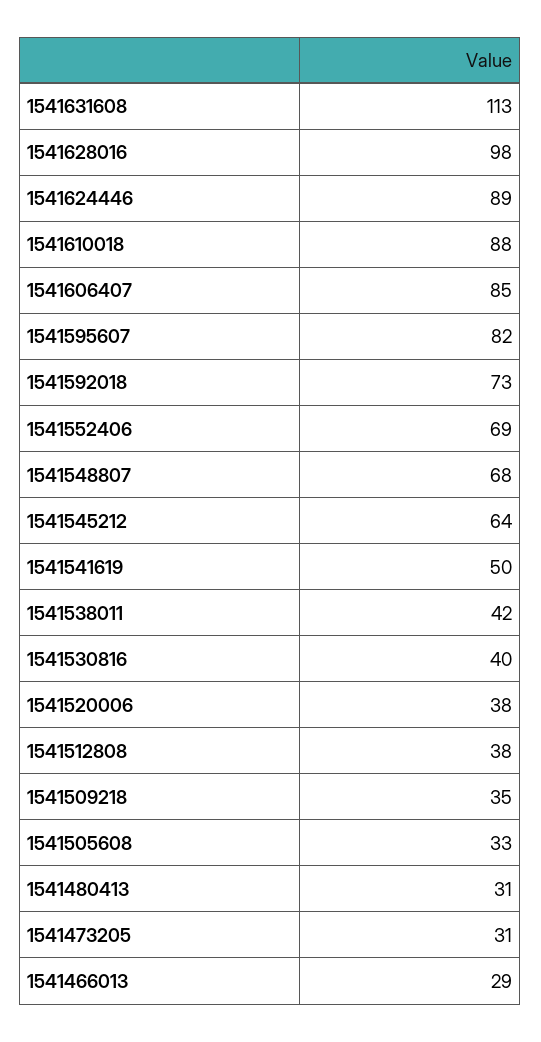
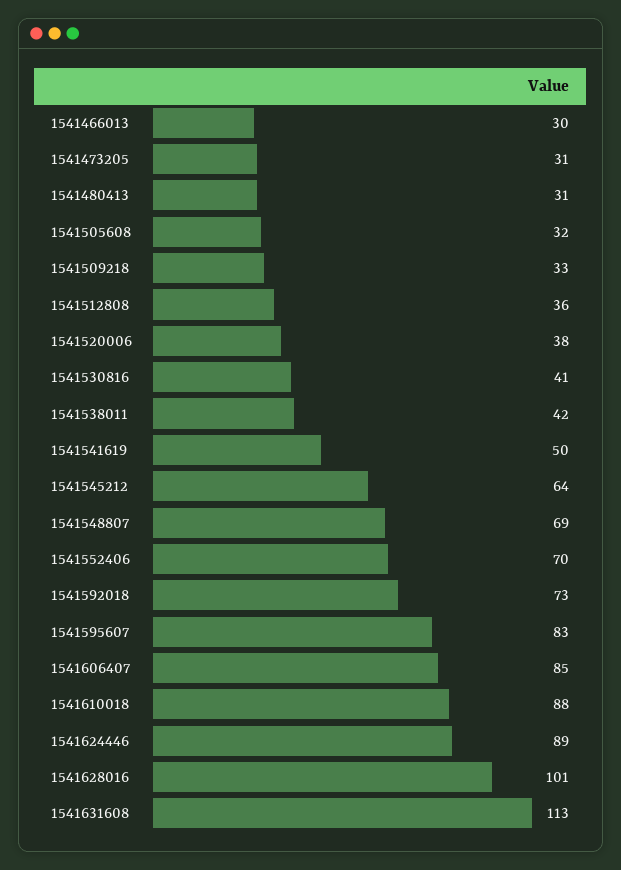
  {
    "1541631608": 113,
-   "1541628016": 98,
+   "1541628016": 101,
    "1541624446": 89,
    "1541610018": 88,
    "1541606407": 85,
-   "1541595607": 82,
+   "1541595607": 83,
    "1541592018": 73,
-   "1541552406": 69,
+   "1541552406": 70,
-   "1541548807": 68,
+   "1541548807": 69,
    "1541545212": 64,
    "1541541619": 50,
    "1541538011": 42,
-   "1541530816": 40,
+   "1541530816": 41,
    "1541520006": 38,
-   "1541512808": 38,
+   "1541512808": 36,
-   "1541509218": 35,
+   "1541509218": 33,
-   "1541505608": 33,
+   "1541505608": 32,
    "1541480413": 31,
    "1541473205": 31,
-   "1541466013": 29
+   "1541466013": 30
  }

